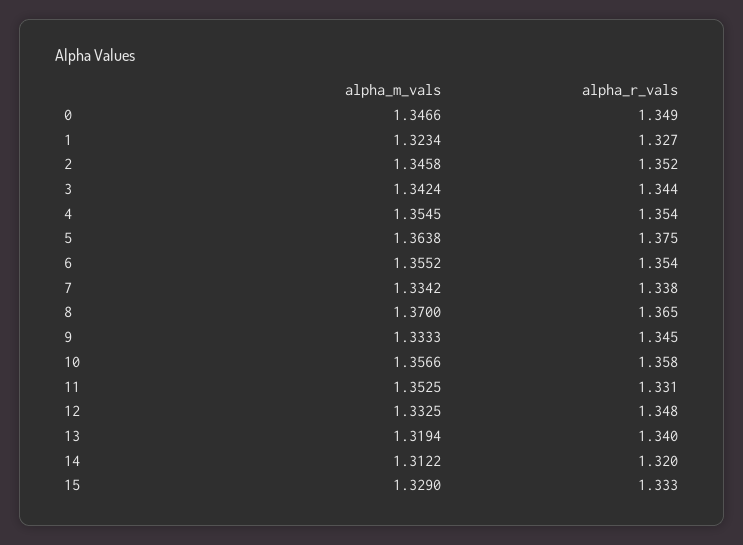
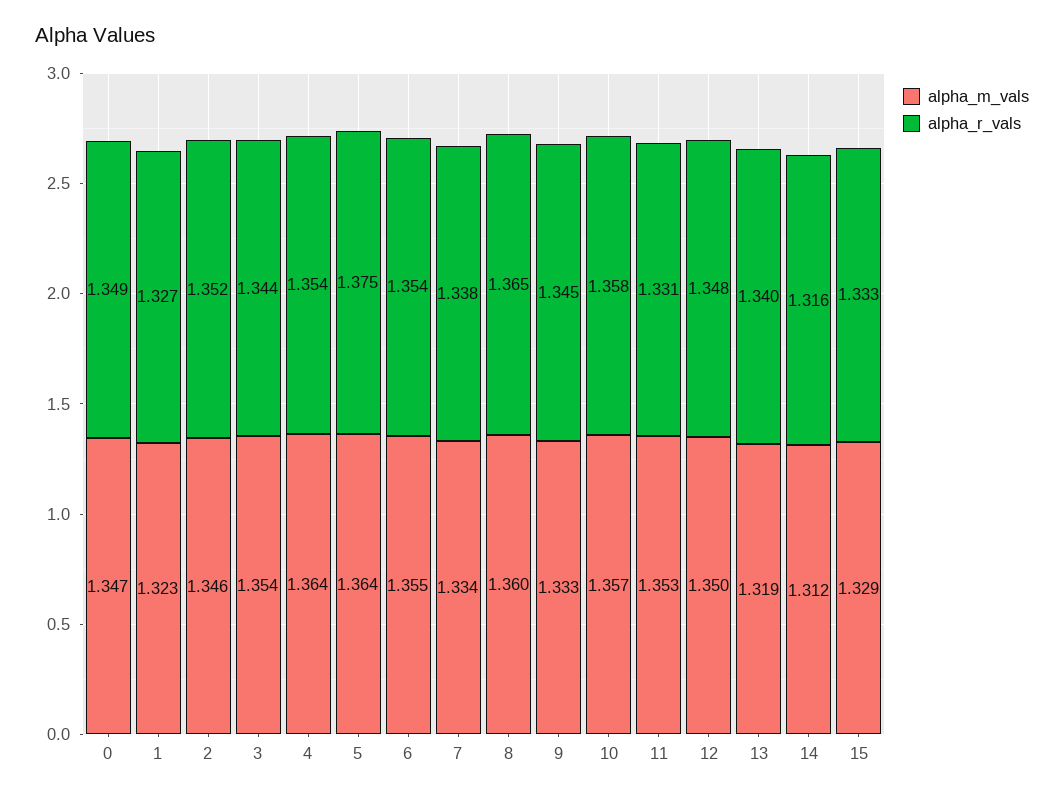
  {
    "alpha_m_vals": {
      "0": 1.3466,
      "1": 1.3234,
      "2": 1.3458,
-     "3": 1.3424,
+     "3": 1.354,
-     "4": 1.3545,
+     "4": 1.364,
      "5": 1.3638,
      "6": 1.3552,
      "7": 1.3342,
-     "8": 1.37,
+     "8": 1.36,
      "9": 1.3333,
      "10": 1.3566,
      "11": 1.3525,
-     "12": 1.3325,
+     "12": 1.35,
      "13": 1.3194,
      "14": 1.3122,
      "15": 1.329
    },
    "alpha_r_vals": {
      "0": 1.349,
      "1": 1.327,
      "2": 1.352,
      "3": 1.344,
      "4": 1.354,
      "5": 1.375,
      "6": 1.354,
      "7": 1.338,
      "8": 1.365,
      "9": 1.345,
      "10": 1.358,
      "11": 1.331,
      "12": 1.348,
      "13": 1.34,
-     "14": 1.32,
+     "14": 1.316,
      "15": 1.333
    }
  }

